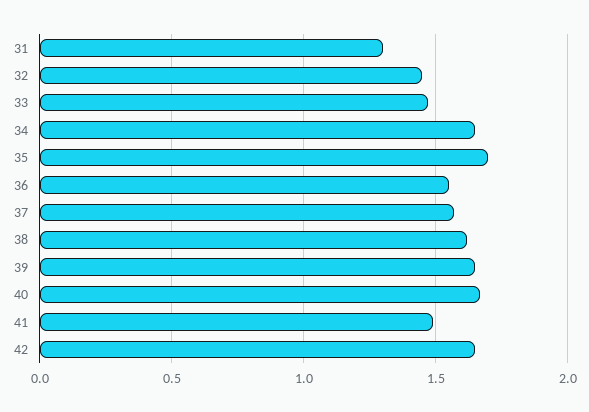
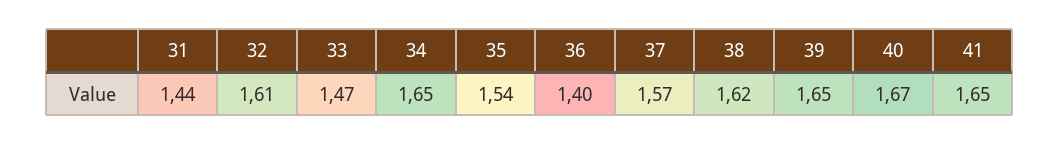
  {
-   "31": 1.3,
+   "31": 1.44,
-   "32": 1.45,
+   "32": 1.61,
    "33": 1.47,
    "34": 1.65,
-   "35": 1.7,
+   "35": 1.54,
-   "36": 1.55,
+   "36": 1.4,
    "37": 1.57,
    "38": 1.62,
    "39": 1.65,
    "40": 1.67,
-   "41": 1.5,
+   "41": 1.65
-   "42": 1.65
  }

